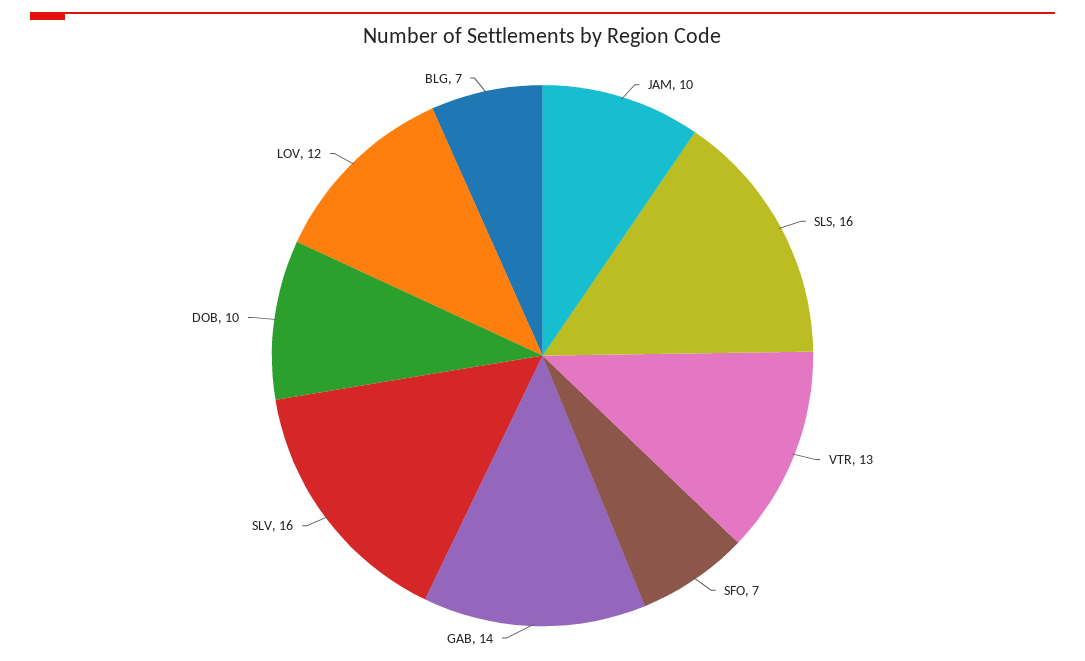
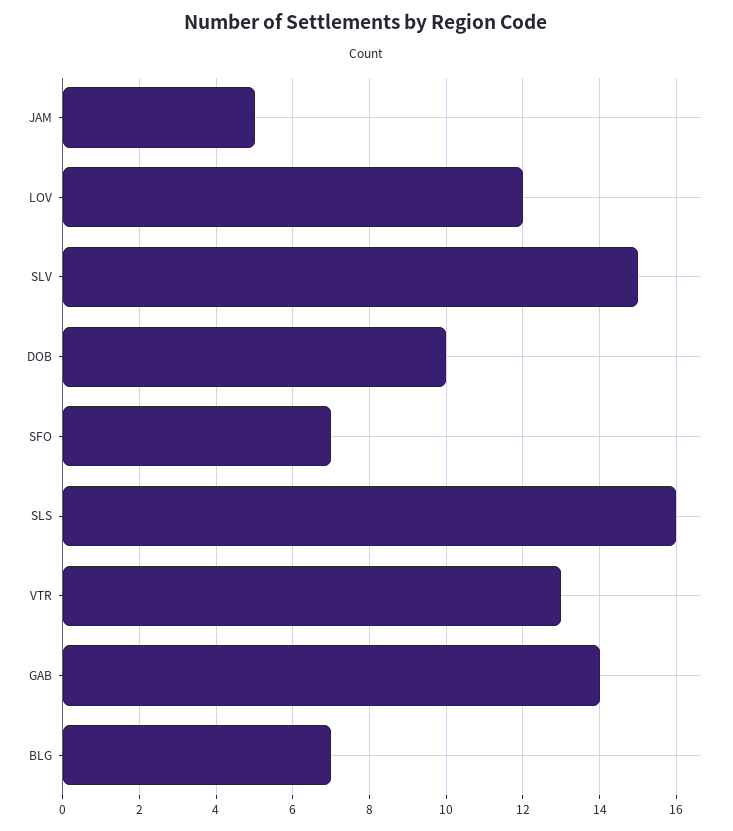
  {
-   "JAM": 10,
+   "JAM": 5,
    "SLS": 16,
    "VTR": 13,
    "SFO": 7,
    "GAB": 14,
-   "SLV": 16,
+   "SLV": 15,
    "DOB": 10,
    "LOV": 12,
    "BLG": 7
  }

